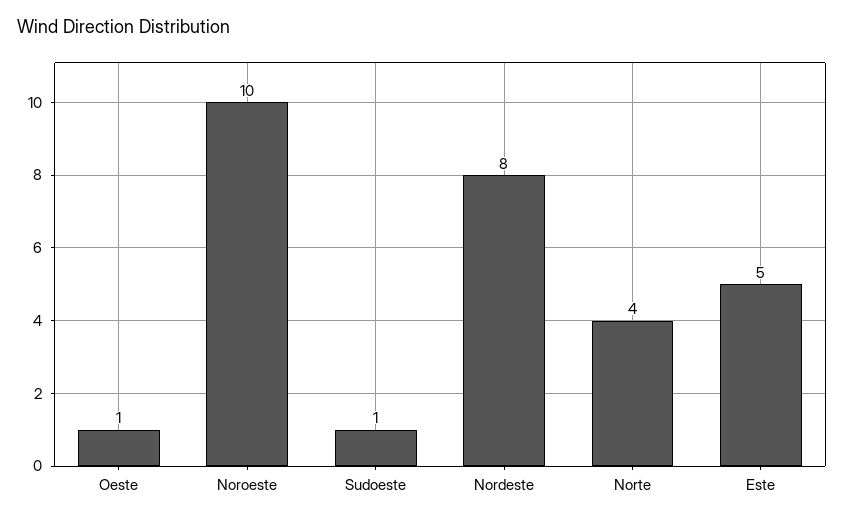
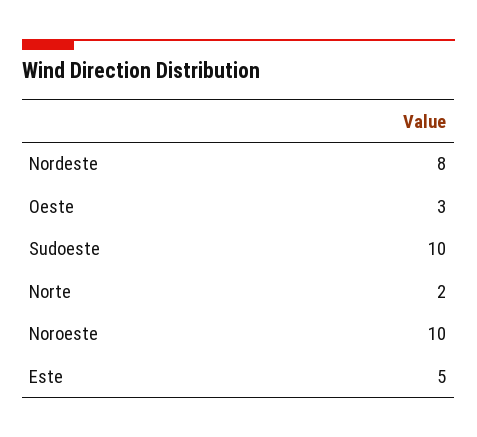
  {
-   "Oeste": 1,
+   "Oeste": 3,
    "Noroeste": 10,
-   "Sudoeste": 1,
+   "Sudoeste": 10,
    "Nordeste": 8,
-   "Norte": 4,
+   "Norte": 2,
    "Este": 5
  }

